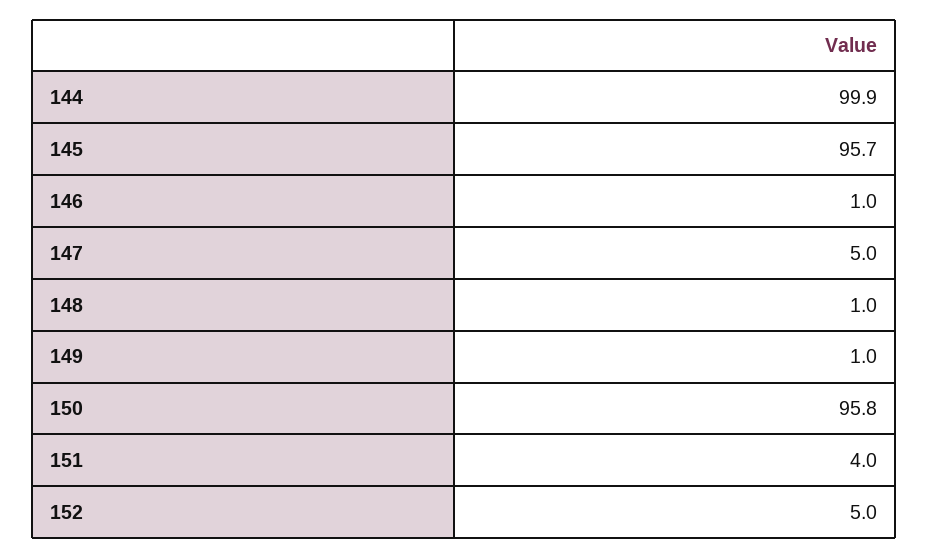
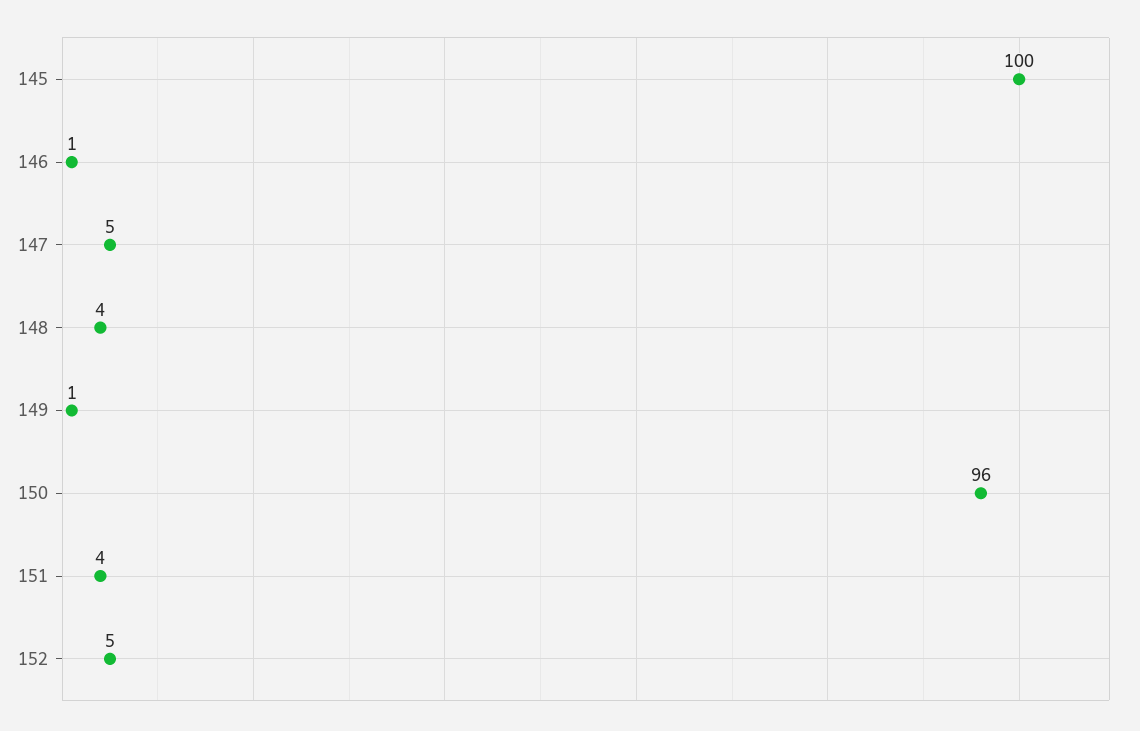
  {
-   "144": 99.9,
-   "145": 95.7,
+   "145": 100,
    "146": 1,
    "147": 5,
-   "148": 1,
+   "148": 4,
    "149": 1,
    "150": 95.8,
    "151": 4,
    "152": 5
  }

